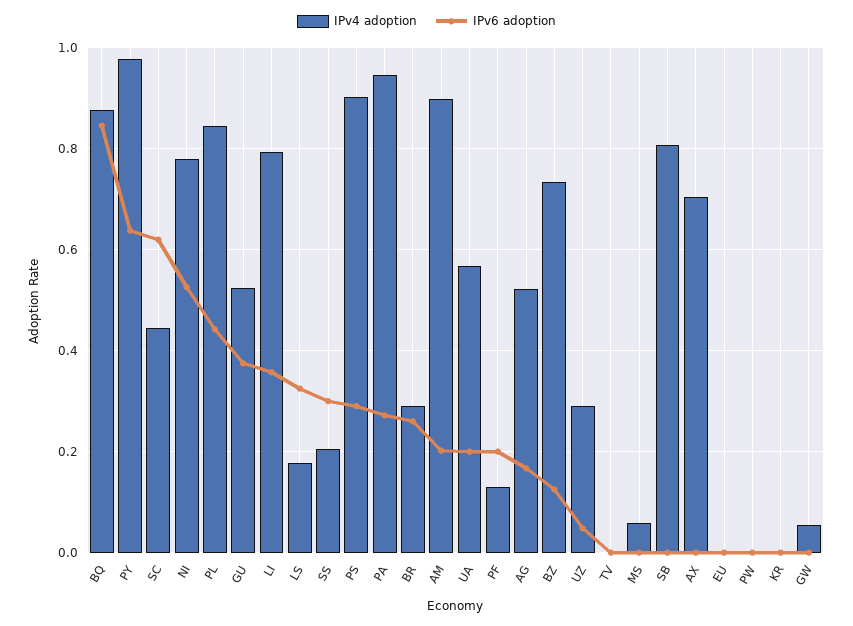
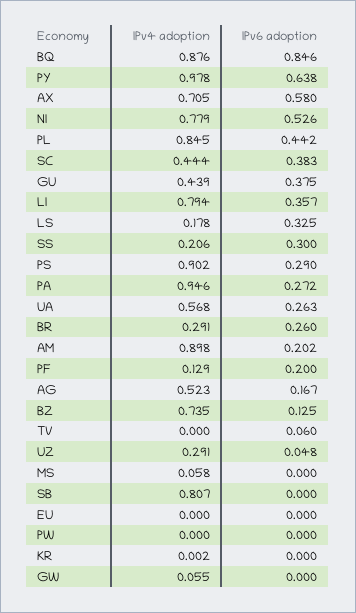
  {
    "IPv4 adoption": {
      "BQ": 0.876,
      "PY": 0.978,
      "SC": 0.444,
      "NI": 0.779,
      "PL": 0.845,
-     "GU": 0.52,
+     "GU": 0.439,
      "LI": 0.794,
      "LS": 0.178,
      "SS": 0.206,
      "PS": 0.902,
      "PA": 0.946,
      "BR": 0.291,
      "AM": 0.898,
      "UA": 0.568,
      "PF": 0.129,
      "AG": 0.523,
      "BZ": 0.735,
      "UZ": 0.291,
      "TV": 0,
      "MS": 0.058,
      "SB": 0.807,
      "AX": 0.705,
      "EU": 0,
      "PW": 0,
      "KR": 0.002,
      "GW": 0.055
    },
    "IPv6 adoption": {
      "BQ": 0.846,
      "PY": 0.638,
-     "SC": 0.62,
+     "SC": 0.383,
      "NI": 0.526,
      "PL": 0.442,
      "GU": 0.375,
      "LI": 0.357,
      "LS": 0.325,
      "SS": 0.3,
      "PS": 0.29,
      "PA": 0.272,
      "BR": 0.26,
      "AM": 0.202,
-     "UA": 0.2,
+     "UA": 0.263,
      "PF": 0.2,
      "AG": 0.167,
      "BZ": 0.125,
      "UZ": 0.048,
-     "TV": 0,
+     "TV": 0.06,
      "MS": 0,
      "SB": 0,
-     "AX": 0,
+     "AX": 0.58,
      "EU": 0,
      "PW": 0,
      "KR": 0,
      "GW": 0
    }
  }

